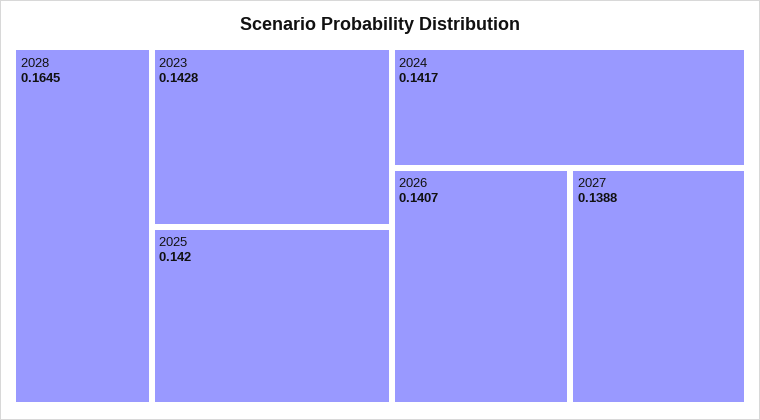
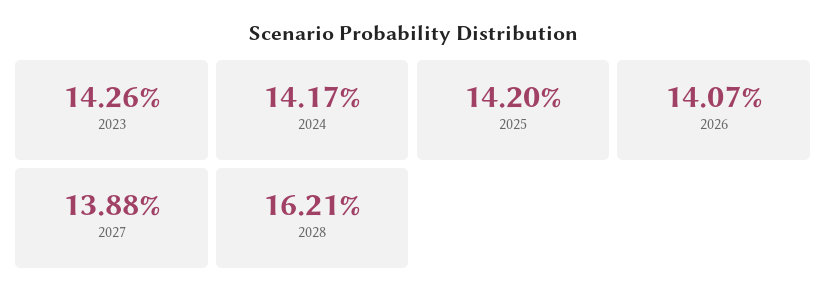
  {
-   "2028": 0.1645,
+   "2028": 0.1621,
-   "2023": 0.1428,
+   "2023": 0.1426,
    "2025": 0.142,
    "2024": 0.1417,
    "2026": 0.1407,
    "2027": 0.1388
  }

